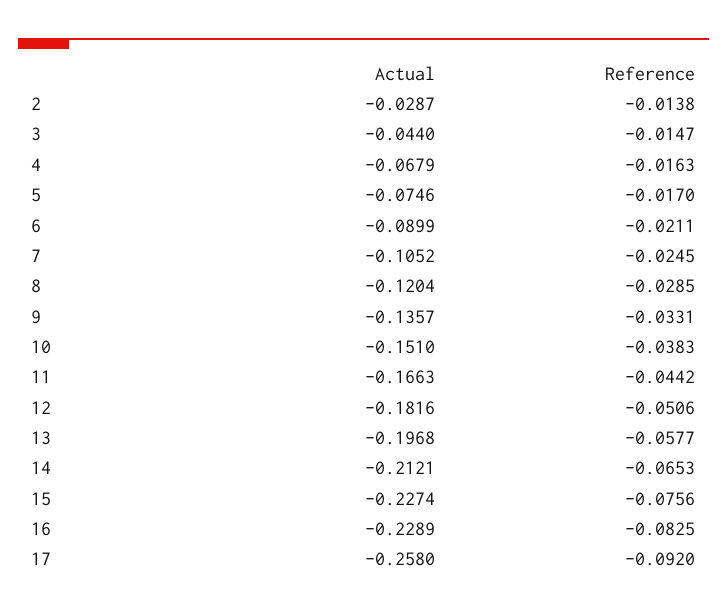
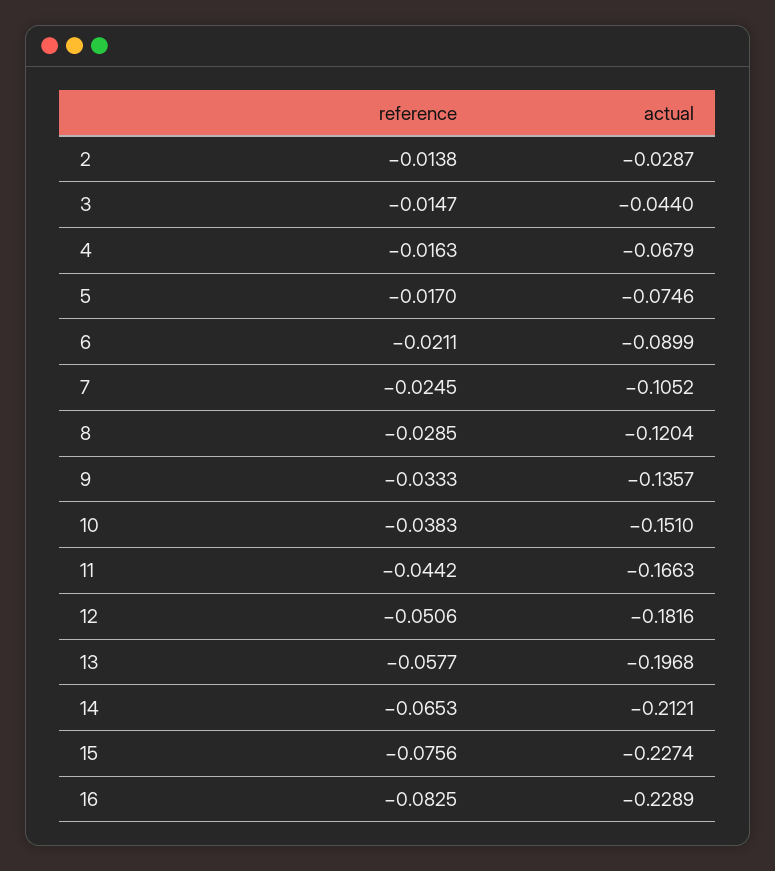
  {
    "Actual": {
      "2": -0.0287,
      "3": -0.044,
      "4": -0.0679,
      "5": -0.0746,
      "6": -0.0899,
      "7": -0.1052,
      "8": -0.1204,
      "9": -0.1357,
      "10": -0.151,
      "11": -0.1663,
      "12": -0.1816,
      "13": -0.1968,
      "14": -0.2121,
      "15": -0.2274,
-     "16": -0.2289,
+     "16": -0.2289
-     "17": -0.258
    },
    "Reference": {
      "2": -0.0138,
      "3": -0.0147,
      "4": -0.0163,
      "5": -0.017,
      "6": -0.0211,
      "7": -0.0245,
      "8": -0.0285,
-     "9": -0.0331,
+     "9": -0.0333,
      "10": -0.0383,
      "11": -0.0442,
      "12": -0.0506,
      "13": -0.0577,
      "14": -0.0653,
      "15": -0.0756,
-     "16": -0.0825,
+     "16": -0.0825
-     "17": -0.092
    }
  }

